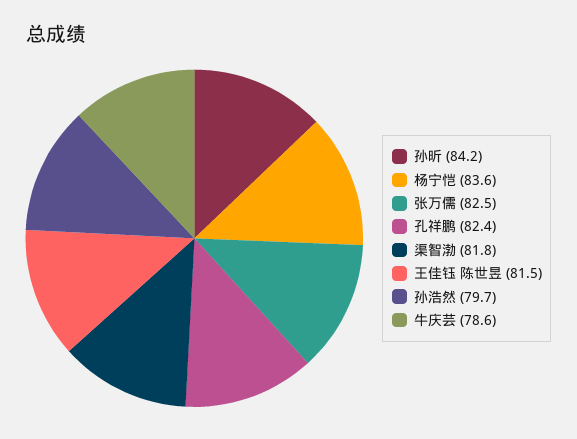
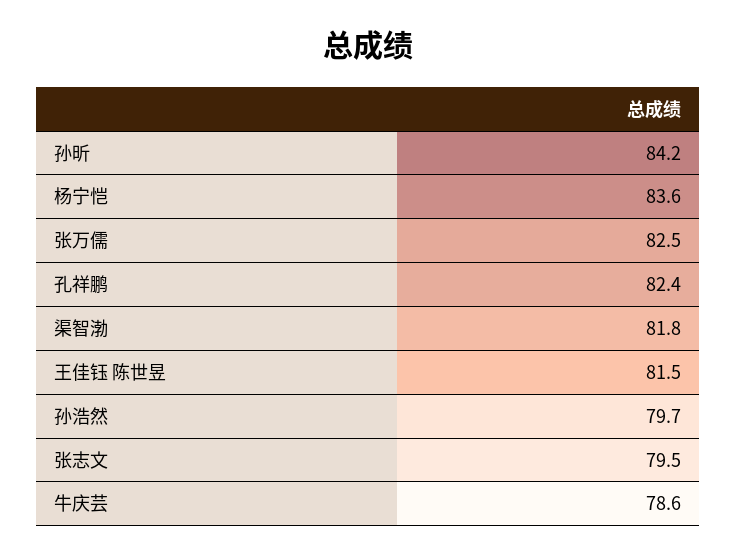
  {
    "孙昕": 84.2,
    "杨宁恺": 83.6,
    "张万儒": 82.5,
    "孔祥鹏": 82.4,
    "渠智渤": 81.8,
    "王佳钰 陈世昱": 81.5,
    "孙浩然": 79.7,
-   "牛庆芸": 78.6
+   "牛庆芸": 78.6,
+   "张志文": 79.5
  }

